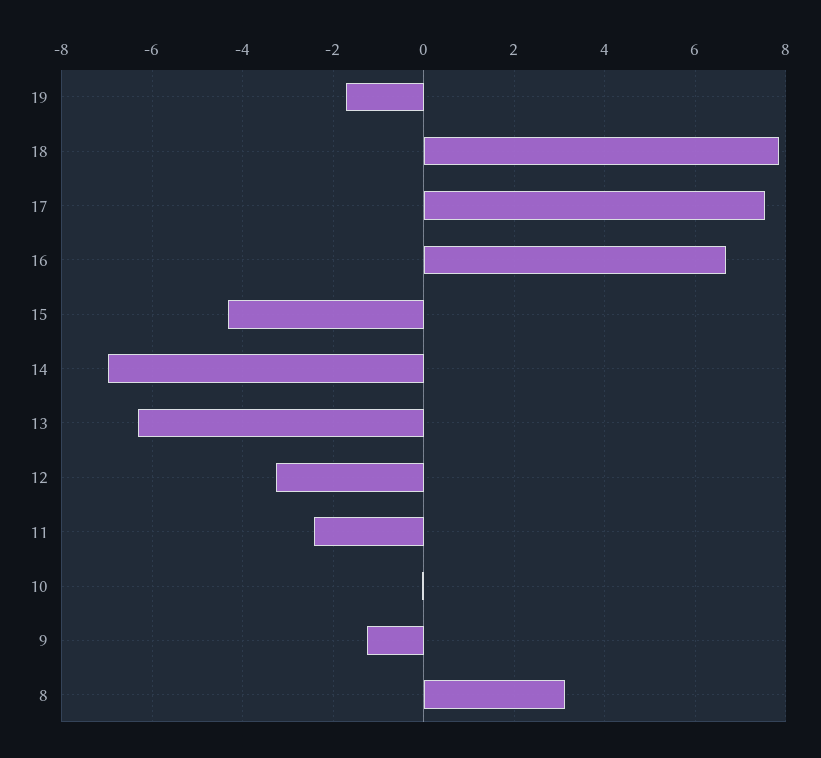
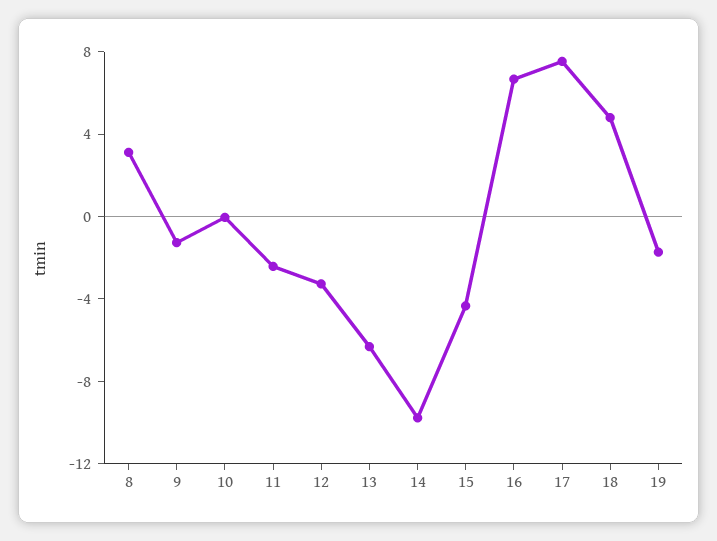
  {
    "19": -1.8,
-   "18": 7.8,
+   "18": 5,
    "17": 7.6,
    "16": 6.6,
    "15": -4.4,
-   "14": -7,
+   "14": -10,
    "13": -6.4,
    "12": -3.2,
    "11": -2.4,
    "10": 0,
    "9": -1.2,
    "8": 3.2
  }

